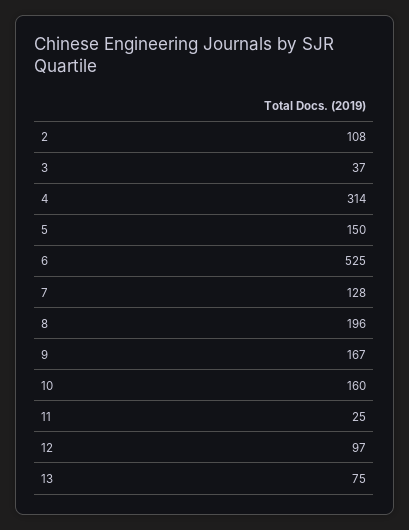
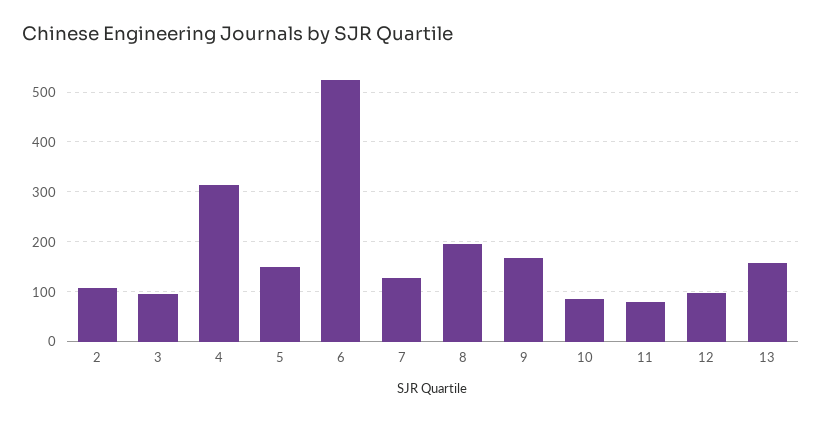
  {
    "2": 108,
-   "3": 37,
+   "3": 100,
    "4": 314,
    "5": 150,
    "6": 525,
    "7": 128,
    "8": 196,
    "9": 167,
-   "10": 160,
+   "10": 80,
-   "11": 25,
+   "11": 80,
    "12": 97,
-   "13": 75
+   "13": 160
  }

